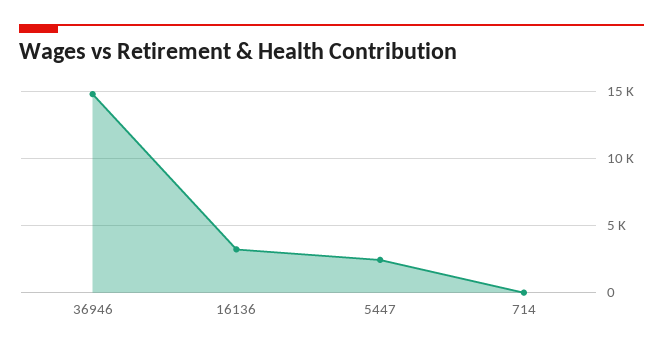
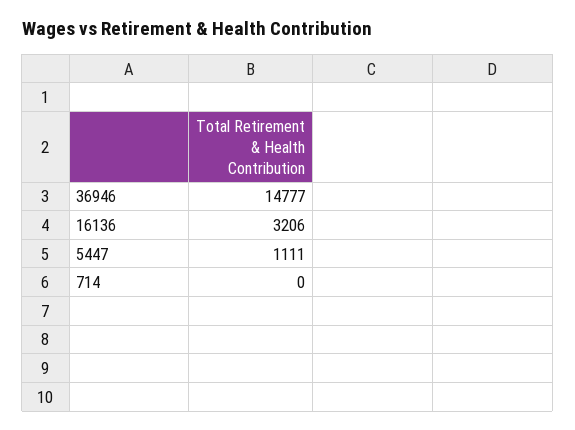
  {
    "36946": 14777,
    "16136": 3206,
-   "5447": 2500,
+   "5447": 1111,
    "714": 0
  }

